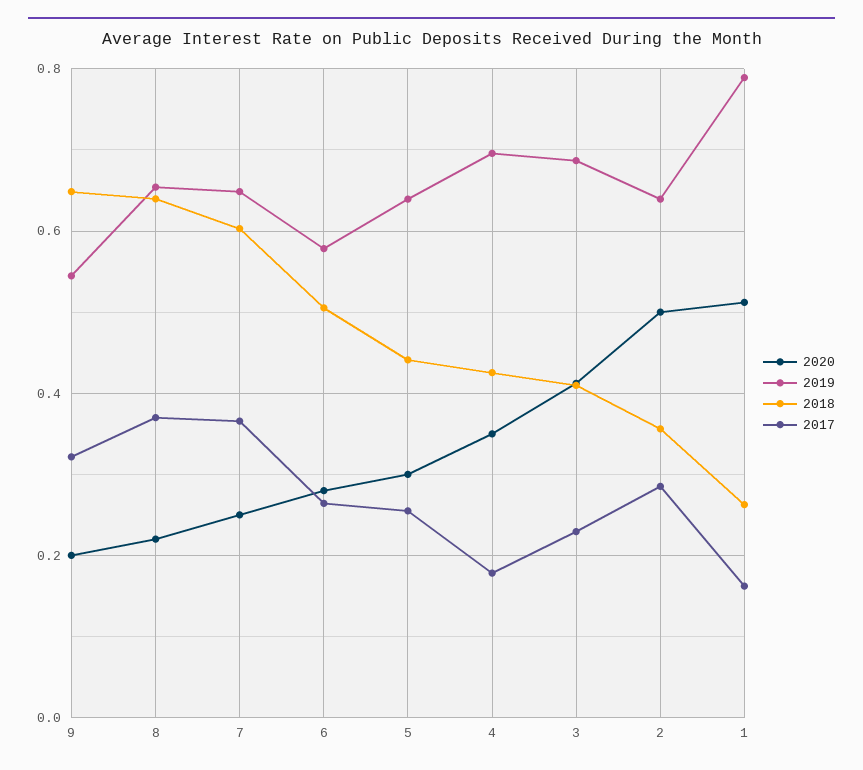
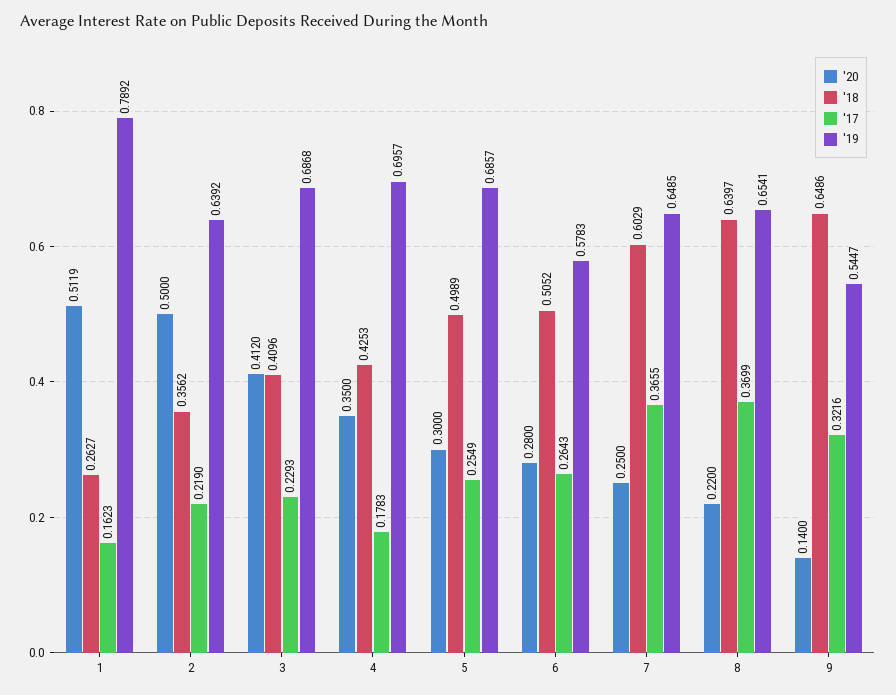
  {
    "2020": {
-     "9": 0.2,
+     "9": 0.14,
      "8": 0.22,
      "7": 0.25,
      "6": 0.28,
      "5": 0.3,
      "4": 0.35,
      "3": 0.412,
      "2": 0.5,
      "1": 0.5119
    },
    "2019": {
      "9": 0.5447,
      "8": 0.6541,
      "7": 0.6485,
      "6": 0.5783,
-     "5": 0.64,
+     "5": 0.6857,
      "4": 0.6957,
      "3": 0.6868,
      "2": 0.6392,
      "1": 0.7892
    },
    "2018": {
      "9": 0.6486,
      "8": 0.6397,
      "7": 0.6029,
      "6": 0.5052,
-     "5": 0.44,
+     "5": 0.4989,
      "4": 0.4253,
      "3": 0.4096,
      "2": 0.3562,
      "1": 0.2627
    },
    "2017": {
      "9": 0.3216,
      "8": 0.3699,
      "7": 0.3655,
      "6": 0.2643,
      "5": 0.2549,
      "4": 0.1783,
      "3": 0.2293,
-     "2": 0.28,
+     "2": 0.219,
      "1": 0.1623
    }
  }

